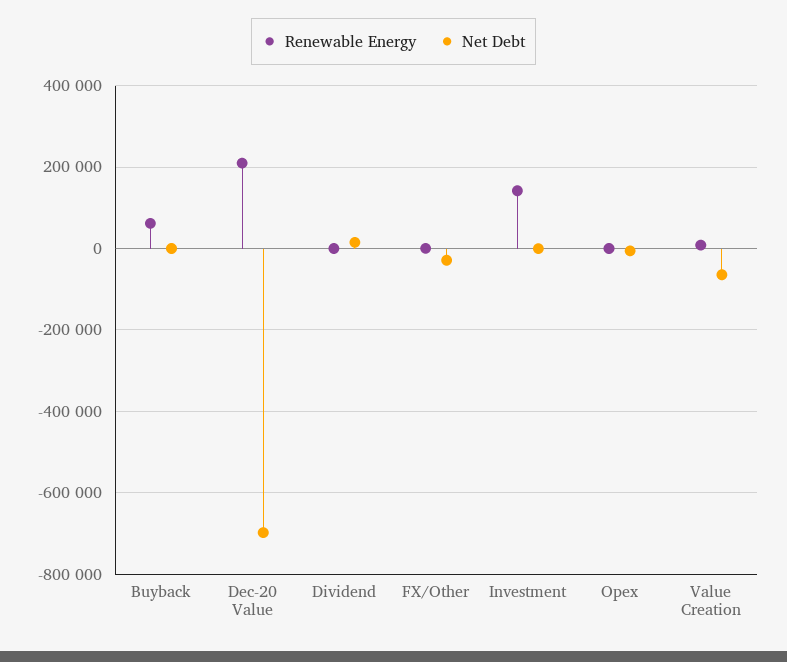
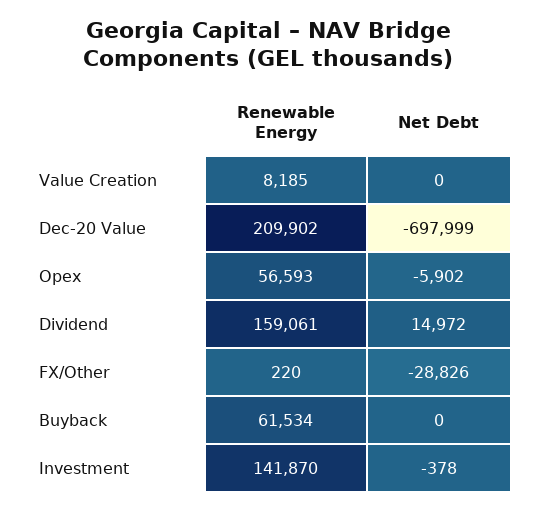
  {
    "Renewable Energy": {
      "Buyback": 61534,
      "Dec-20 Value": 209902,
-     "Dividend": 0,
+     "Dividend": 159061,
      "FX/Other": 220,
      "Investment": 141870,
-     "Opex": 0,
+     "Opex": 56593,
      "Value Creation": 8185
    },
    "Net Debt": {
      "Buyback": 0,
      "Dec-20 Value": -697999,
      "Dividend": 14972,
      "FX/Other": -28826,
      "Investment": -378,
      "Opex": -5902,
-     "Value Creation": -60000
+     "Value Creation": 0
    }
  }

